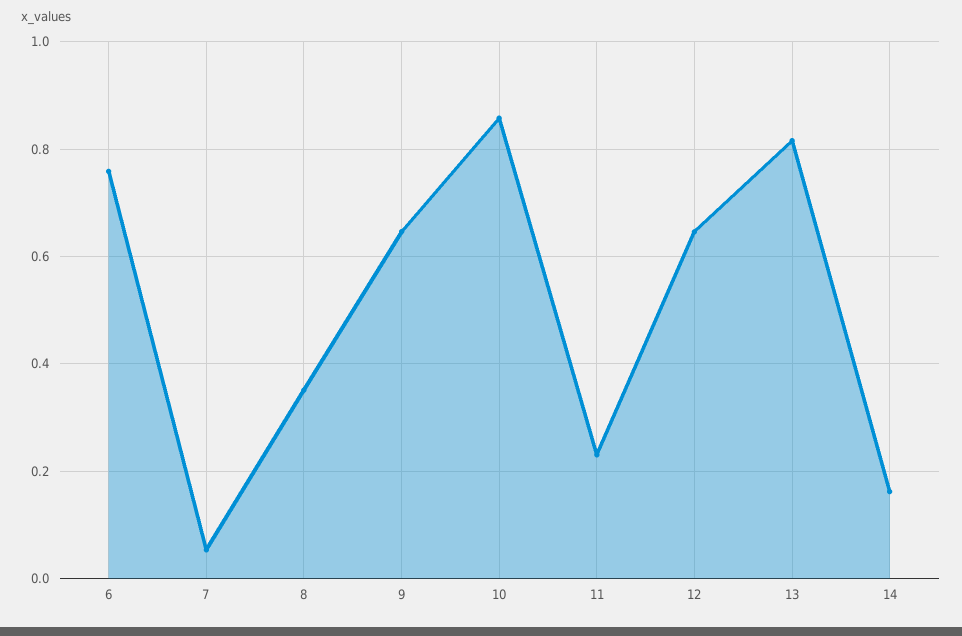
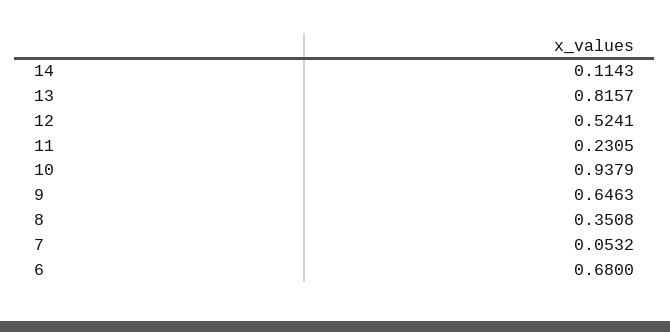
  {
-   "6": 0.76,
+   "6": 0.68,
    "7": 0.0532,
    "8": 0.3508,
    "9": 0.6463,
-   "10": 0.86,
+   "10": 0.9379,
    "11": 0.2305,
-   "12": 0.64,
+   "12": 0.5241,
    "13": 0.8157,
-   "14": 0.16
+   "14": 0.1143
  }

